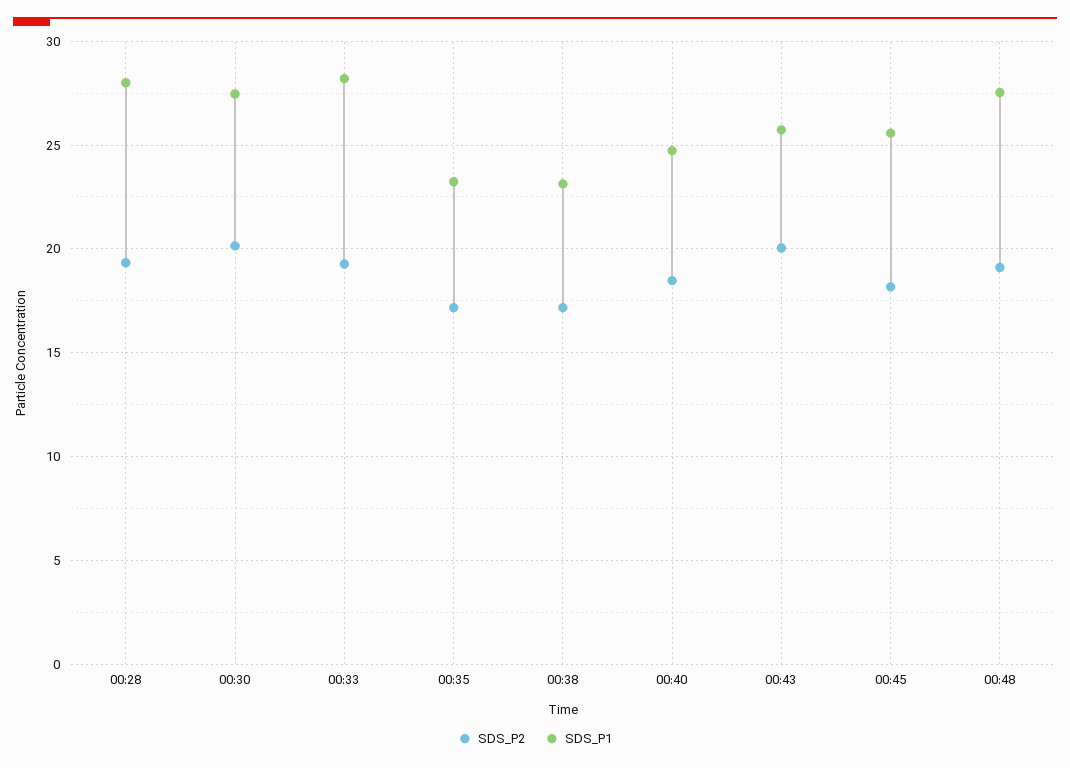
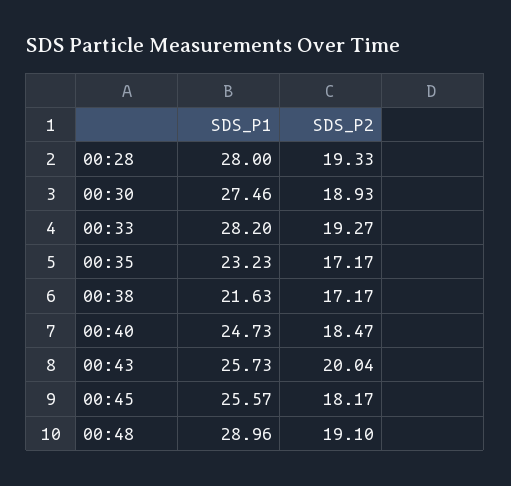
  {
    "SDS_P2": {
      "00:28": 19.33,
-     "00:30": 20,
+     "00:30": 18.93,
      "00:33": 19.27,
      "00:35": 17.17,
      "00:38": 17.17,
      "00:40": 18.47,
      "00:43": 20.04,
      "00:45": 18.17,
      "00:48": 19.1
    },
    "SDS_P1": {
      "00:28": 28,
      "00:30": 27.46,
      "00:33": 28.2,
      "00:35": 23.23,
-     "00:38": 23,
+     "00:38": 21.63,
      "00:40": 24.73,
      "00:43": 25.73,
      "00:45": 25.57,
-     "00:48": 27.5
+     "00:48": 28.96
    }
  }

